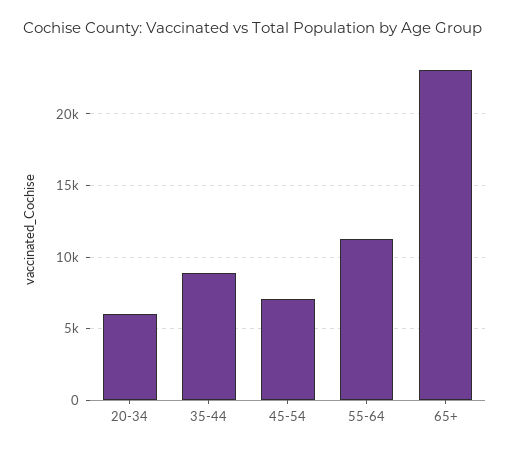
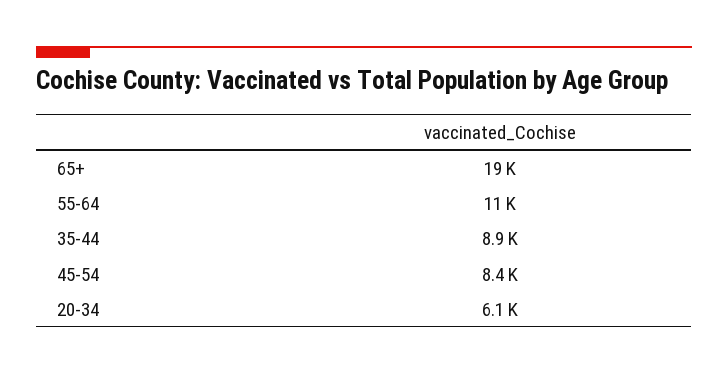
  {
    "20-34": 6100,
    "35-44": 8900,
-   "45-54": 7000,
+   "45-54": 8400,
    "55-64": 11000,
-   "65+": 23000
+   "65+": 19000
  }

